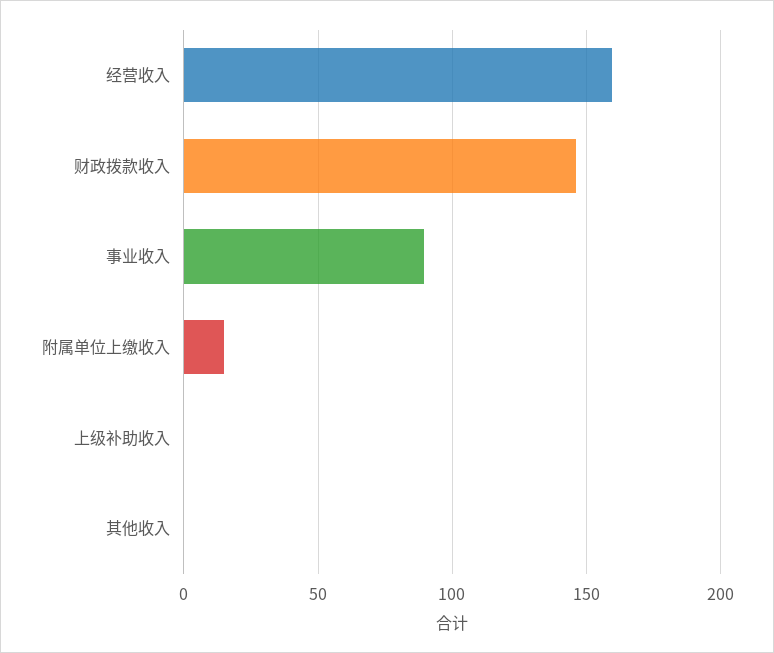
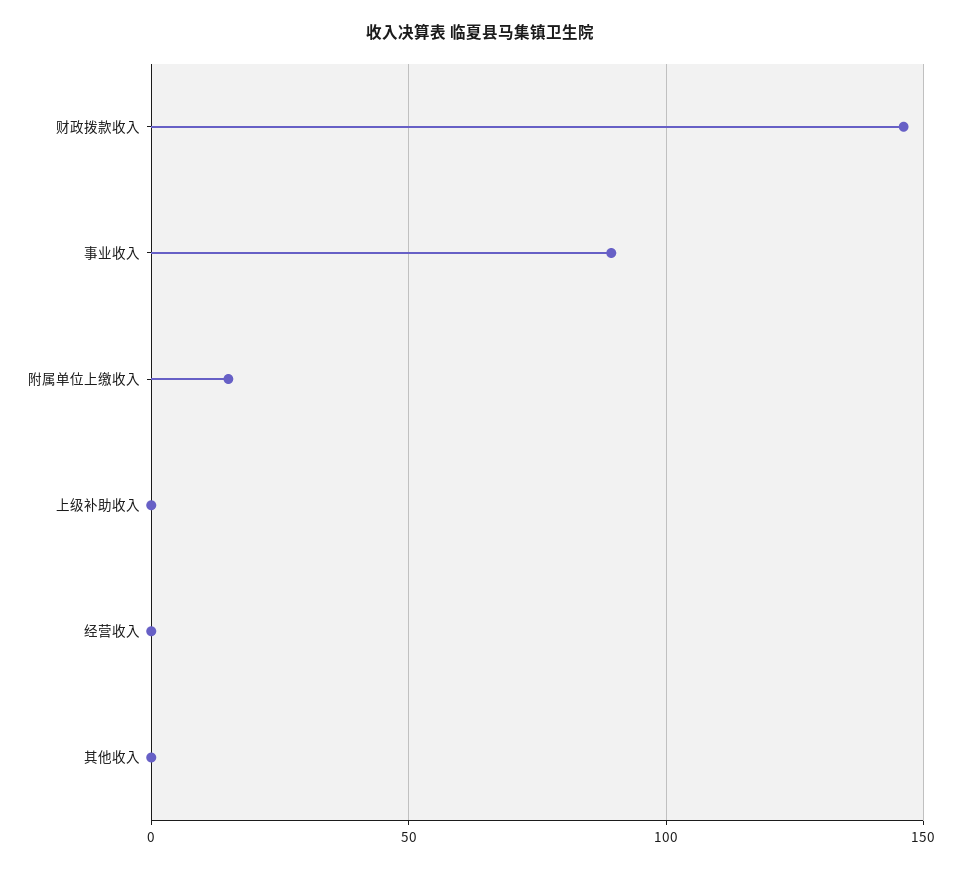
  {
-   "经营收入": 160,
+   "经营收入": 0,
    "财政拨款收入": 145,
    "事业收入": 90,
    "附属单位上缴收入": 15,
    "上级补助收入": 0,
    "其他收入": 0
  }

